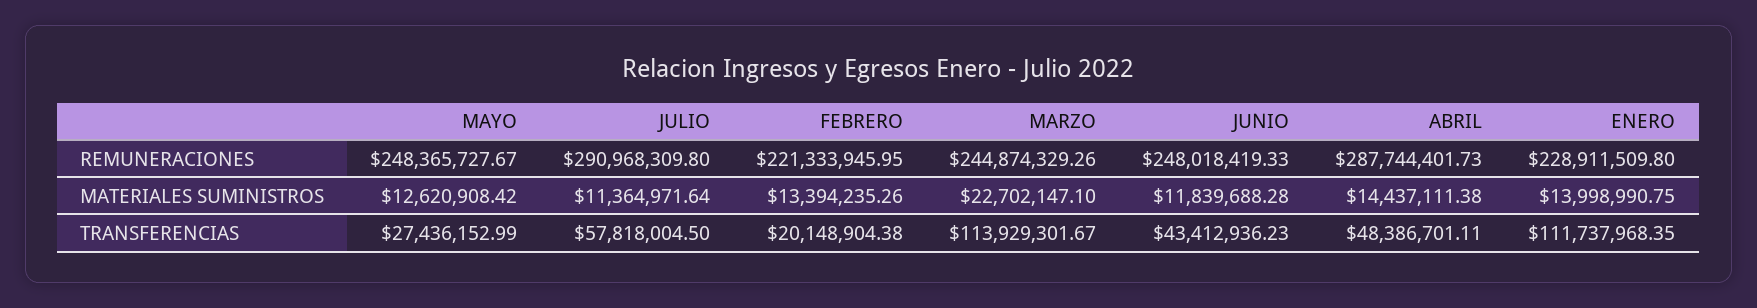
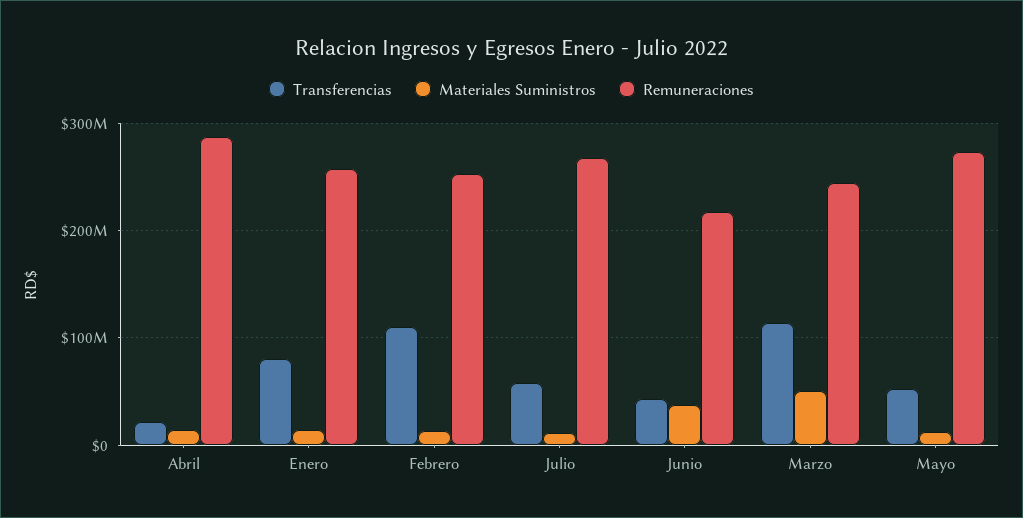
  {
    "REMUNERACIONES": {
-     "MAYO": 248365727.67,
+     "MAYO": 270000000,
-     "JULIO": 290968309.8,
+     "JULIO": 270000000,
-     "FEBRERO": 221333945.95,
+     "FEBRERO": 250000000,
      "MARZO": 244874329.26,
-     "JUNIO": 248018419.33,
+     "JUNIO": 220000000,
      "ABRIL": 287744401.73,
-     "ENERO": 228911509.8
+     "ENERO": 260000000
    },
    "MATERIALES SUMINISTROS": {
      "MAYO": 12620908.42,
      "JULIO": 11364971.64,
      "FEBRERO": 13394235.26,
-     "MARZO": 22702147.1,
+     "MARZO": 50000000,
-     "JUNIO": 11839688.28,
+     "JUNIO": 40000000,
      "ABRIL": 14437111.38,
      "ENERO": 13998990.75
    },
    "TRANSFERENCIAS": {
-     "MAYO": 27436152.99,
+     "MAYO": 50000000,
      "JULIO": 57818004.5,
-     "FEBRERO": 20148904.38,
+     "FEBRERO": 110000000,
      "MARZO": 113929301.67,
      "JUNIO": 43412936.23,
-     "ABRIL": 48386701.11,
+     "ABRIL": 20000000,
-     "ENERO": 111737968.35
+     "ENERO": 80000000
    }
  }

